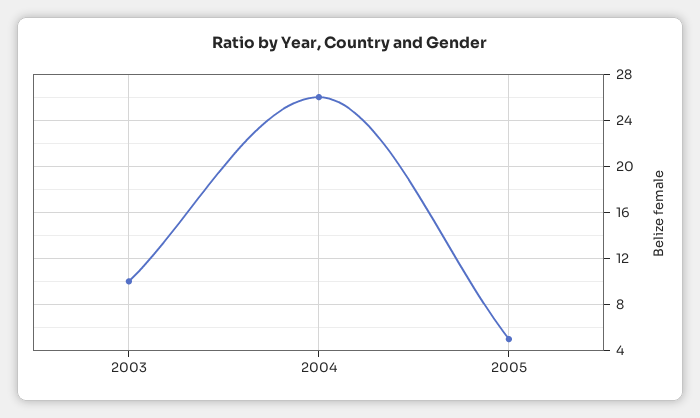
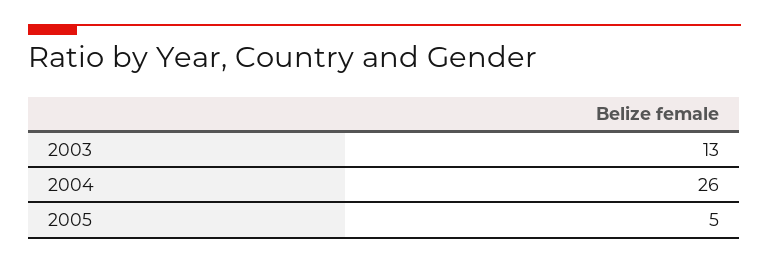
  {
-   "2003": 10,
+   "2003": 13,
    "2004": 26,
    "2005": 5
  }

